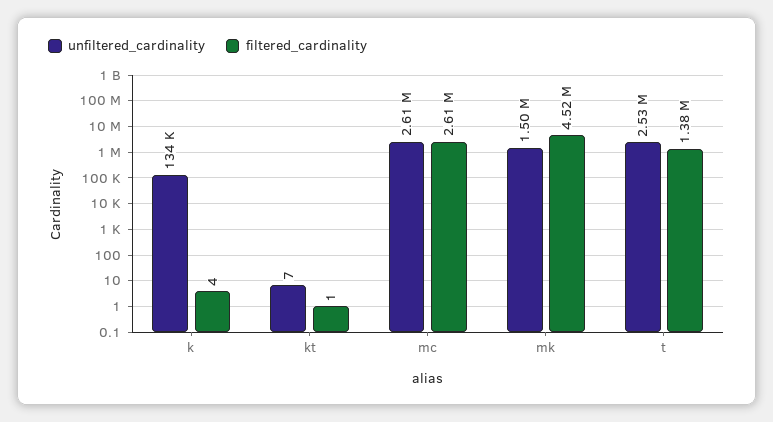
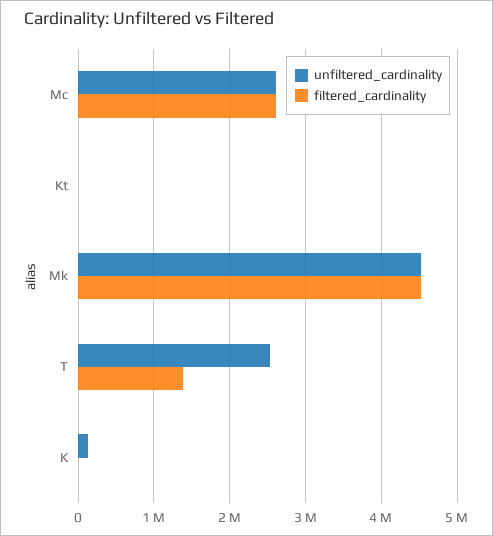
  {
    "unfiltered_cardinality": {
      "k": 134000,
      "kt": 7,
      "mc": 2610000,
-     "mk": 1500000,
+     "mk": 4500000,
      "t": 2530000
    },
    "filtered_cardinality": {
      "k": 4,
      "kt": 1,
      "mc": 2610000,
      "mk": 4520000,
      "t": 1380000
    }
  }

